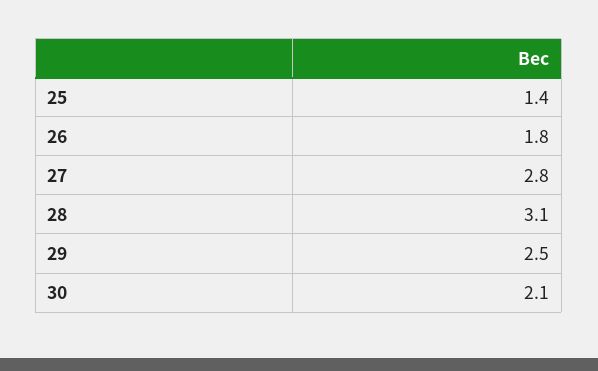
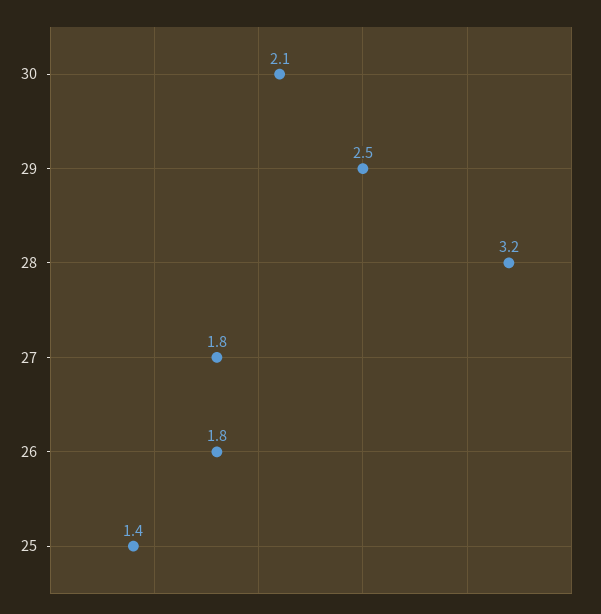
  {
    "25": 1.4,
    "26": 1.8,
-   "27": 2.8,
+   "27": 1.8,
-   "28": 3.1,
+   "28": 3.2,
    "29": 2.5,
    "30": 2.1
  }

